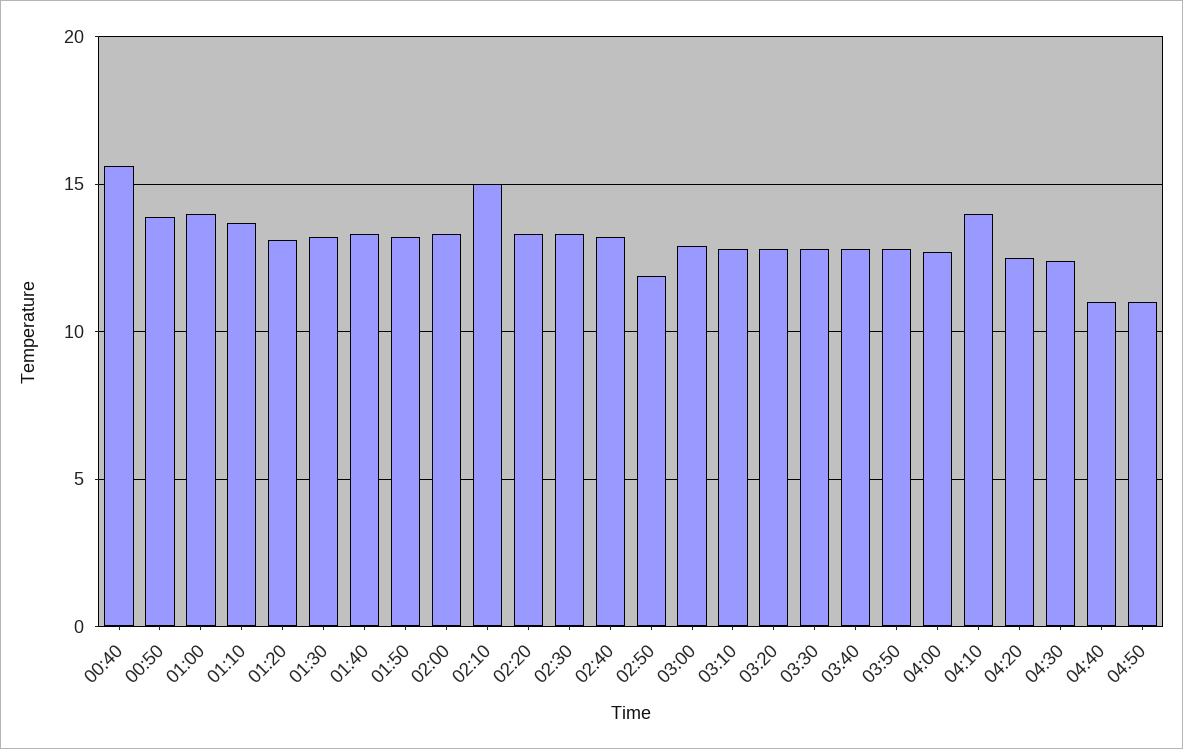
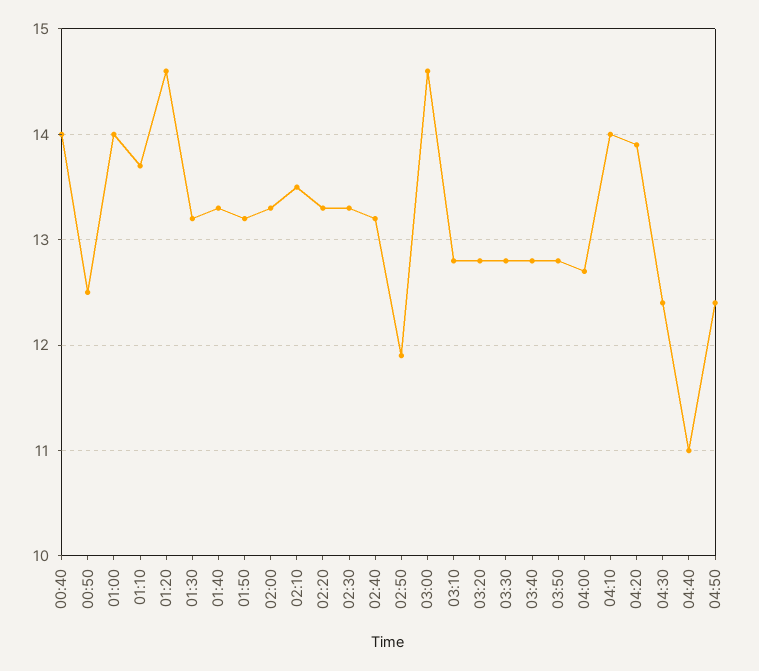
  {
-   "00:40": 15.5,
+   "00:40": 14,
-   "00:50": 14,
+   "00:50": 12.5,
    "01:00": 14,
    "01:10": 13.7,
-   "01:20": 13,
+   "01:20": 14.6,
    "01:30": 13.2,
    "01:40": 13.3,
    "01:50": 13.2,
    "02:00": 13.3,
-   "02:10": 15,
+   "02:10": 13.5,
    "02:20": 13.3,
    "02:30": 13.3,
    "02:40": 13.2,
    "02:50": 11.9,
-   "03:00": 13,
+   "03:00": 14.6,
    "03:10": 12.8,
    "03:20": 12.8,
    "03:30": 12.8,
    "03:40": 12.8,
    "03:50": 12.8,
    "04:00": 12.7,
    "04:10": 14,
-   "04:20": 12.5,
+   "04:20": 13.9,
    "04:30": 12.4,
    "04:40": 11,
-   "04:50": 11
+   "04:50": 12.4
  }

